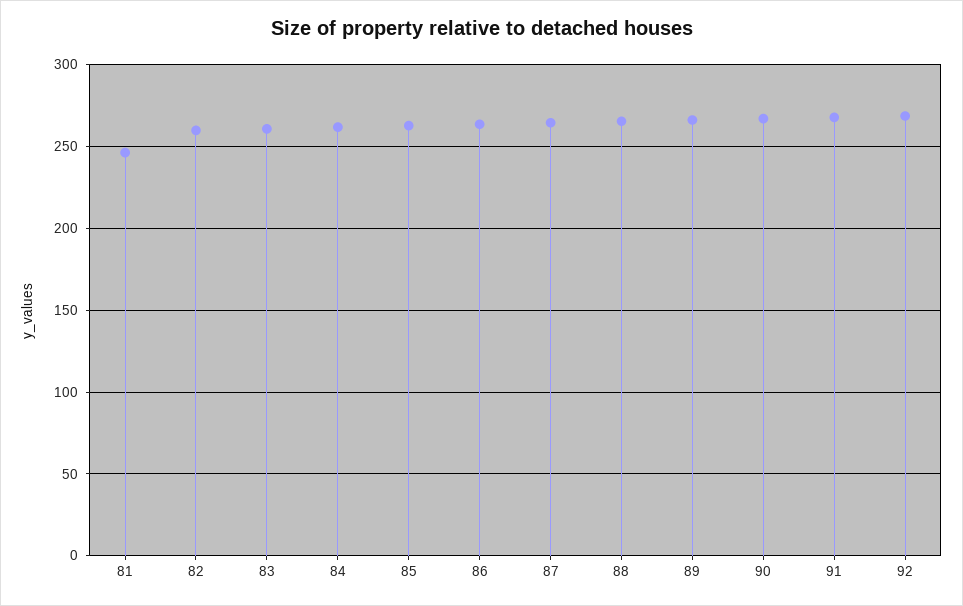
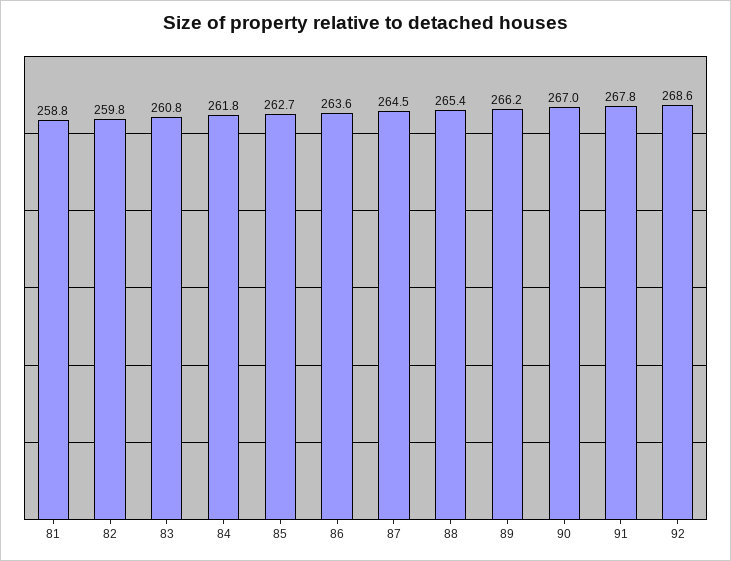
  {
-   "81": 245,
+   "81": 258.8,
    "82": 259.8,
    "83": 260.8,
    "84": 261.8,
    "85": 262.7,
    "86": 263.6,
    "87": 264.5,
    "88": 265.4,
    "89": 266.2,
    "90": 267,
    "91": 267.8,
    "92": 268.6
  }

